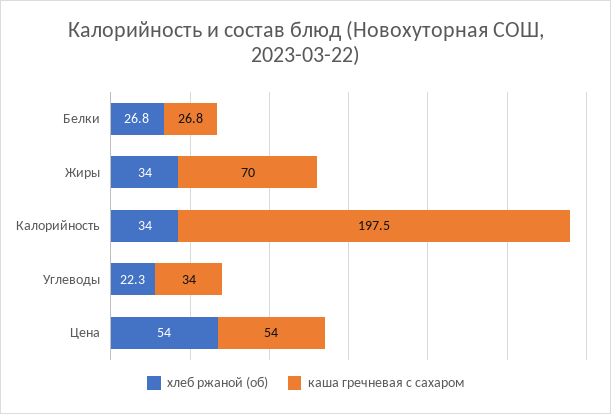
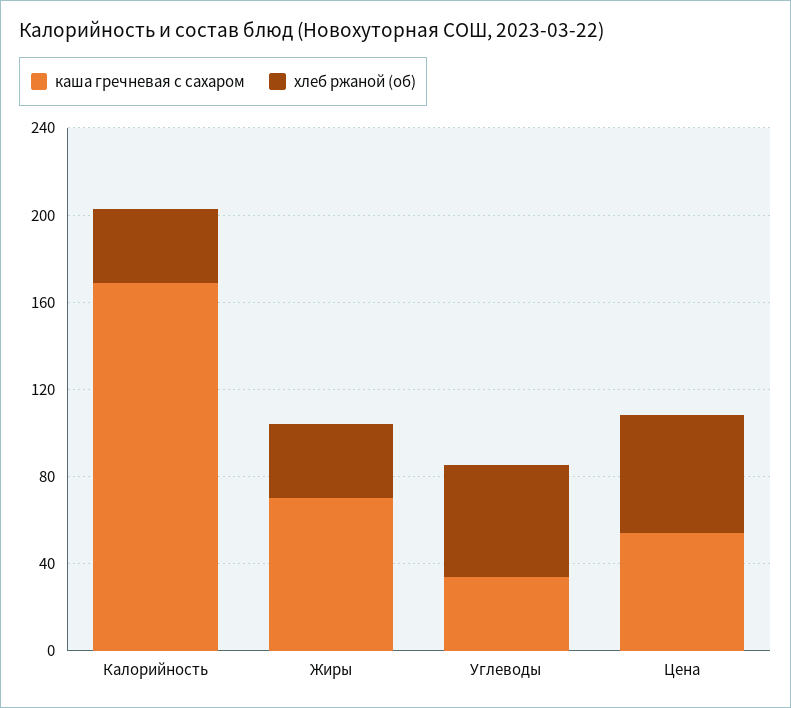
  {
    "хлеб ржаной (об)": {
-     "Белки": 26.8,
      "Жиры": 34,
      "Калорийность": 34,
-     "Углеводы": 22.3,
+     "Углеводы": 50,
      "Цена": 54
    },
    "каша гречневая с сахаром": {
-     "Белки": 26.8,
      "Жиры": 70,
-     "Калорийность": 197.5,
+     "Калорийность": 170,
      "Углеводы": 34,
      "Цена": 54
    }
  }

